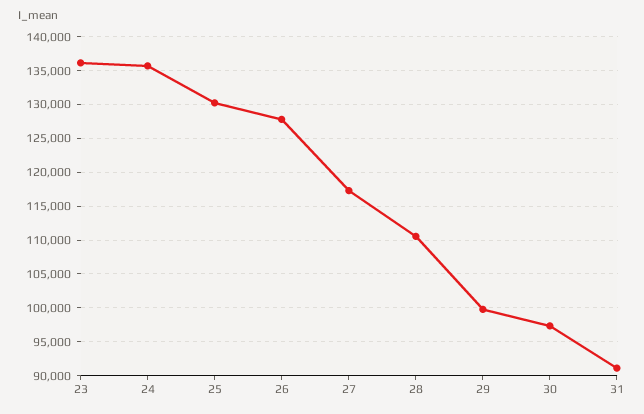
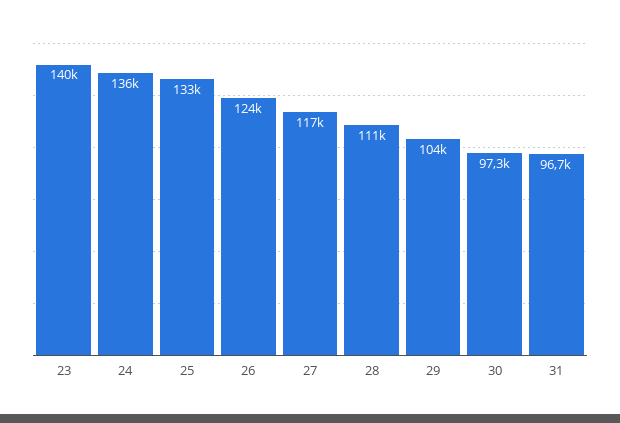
  {
-   "23": 136000,
+   "23": 140000,
    "24": 136000,
-   "25": 130000,
+   "25": 133000,
-   "26": 128000,
+   "26": 124000,
    "27": 117000,
    "28": 111000,
-   "29": 100000,
+   "29": 104000,
    "30": 97300,
-   "31": 91000
+   "31": 96700
  }

